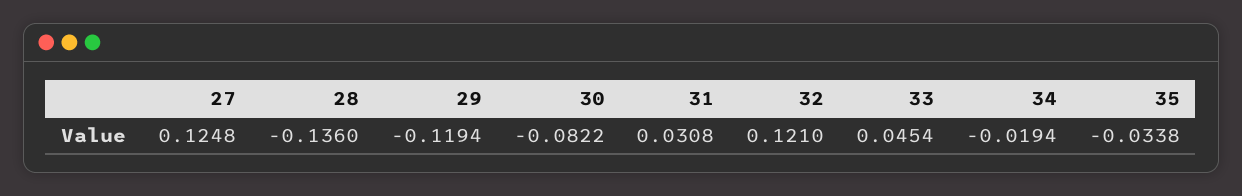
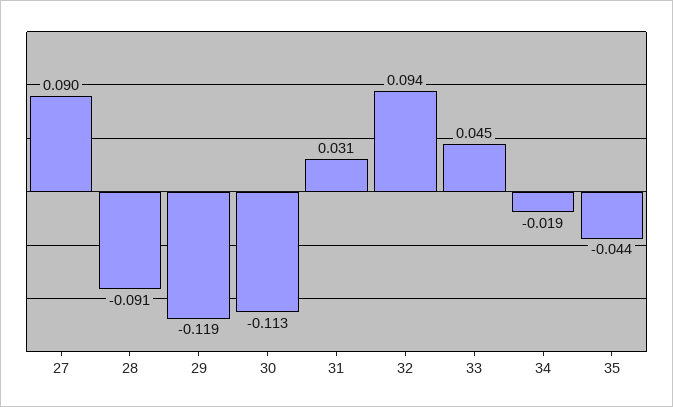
  {
-   "27": 0.1248,
+   "27": 0.09,
-   "28": -0.136,
+   "28": -0.091,
    "29": -0.1194,
-   "30": -0.0822,
+   "30": -0.113,
    "31": 0.0308,
-   "32": 0.121,
+   "32": 0.094,
    "33": 0.0454,
    "34": -0.0194,
-   "35": -0.0338
+   "35": -0.044
  }

